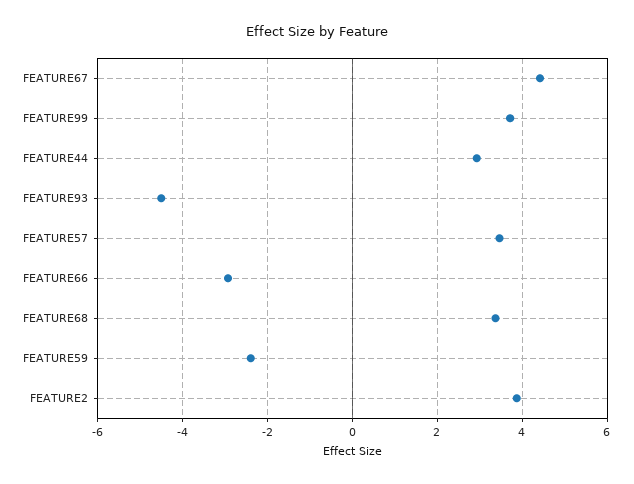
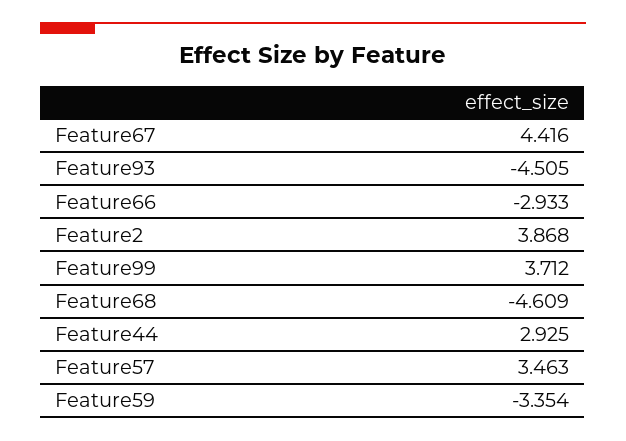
  {
    "FEATURE67": 4.416,
    "FEATURE99": 3.712,
    "FEATURE44": 2.925,
    "FEATURE93": -4.505,
    "FEATURE57": 3.463,
    "FEATURE66": -2.933,
-   "FEATURE68": 3.4,
+   "FEATURE68": -4.609,
-   "FEATURE59": -2.4,
+   "FEATURE59": -3.354,
    "FEATURE2": 3.868
  }

